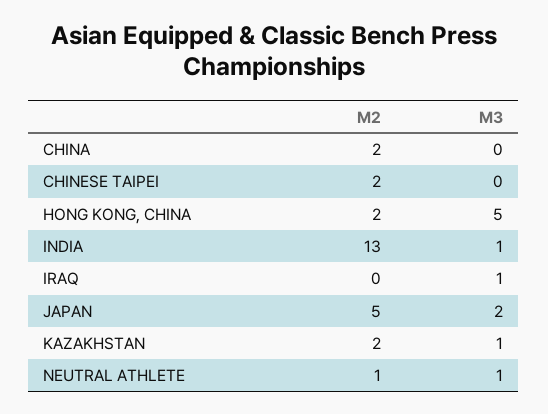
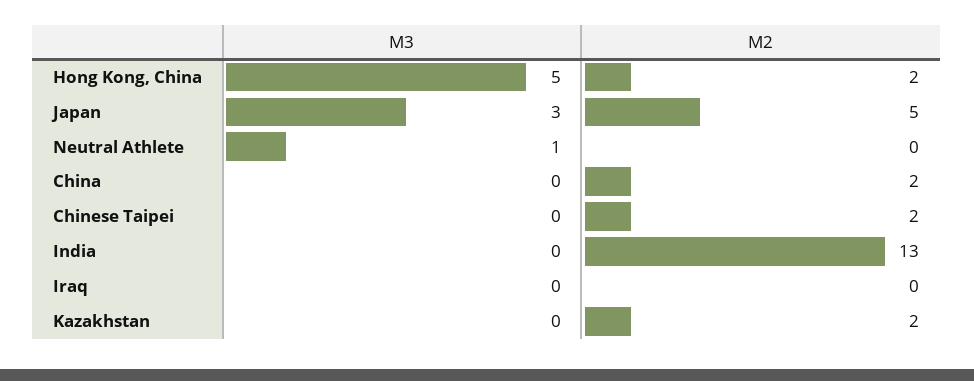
  {
    "M2": {
      "CHINA": 2,
      "CHINESE TAIPEI": 2,
      "HONG KONG, CHINA": 2,
      "INDIA": 13,
      "IRAQ": 0,
      "JAPAN": 5,
      "KAZAKHSTAN": 2,
-     "NEUTRAL ATHLETE": 1
+     "NEUTRAL ATHLETE": 0
    },
    "M3": {
      "CHINA": 0,
      "CHINESE TAIPEI": 0,
      "HONG KONG, CHINA": 5,
-     "INDIA": 1,
+     "INDIA": 0,
-     "IRAQ": 1,
+     "IRAQ": 0,
-     "JAPAN": 2,
+     "JAPAN": 3,
-     "KAZAKHSTAN": 1,
+     "KAZAKHSTAN": 0,
      "NEUTRAL ATHLETE": 1
    }
  }

